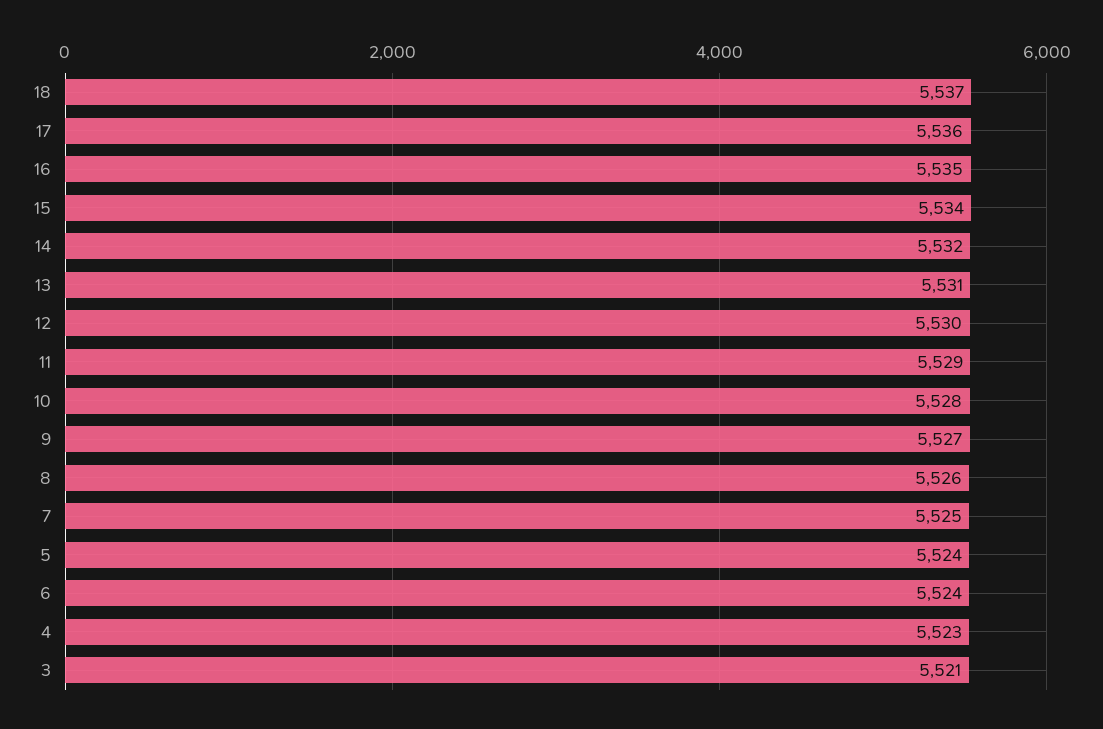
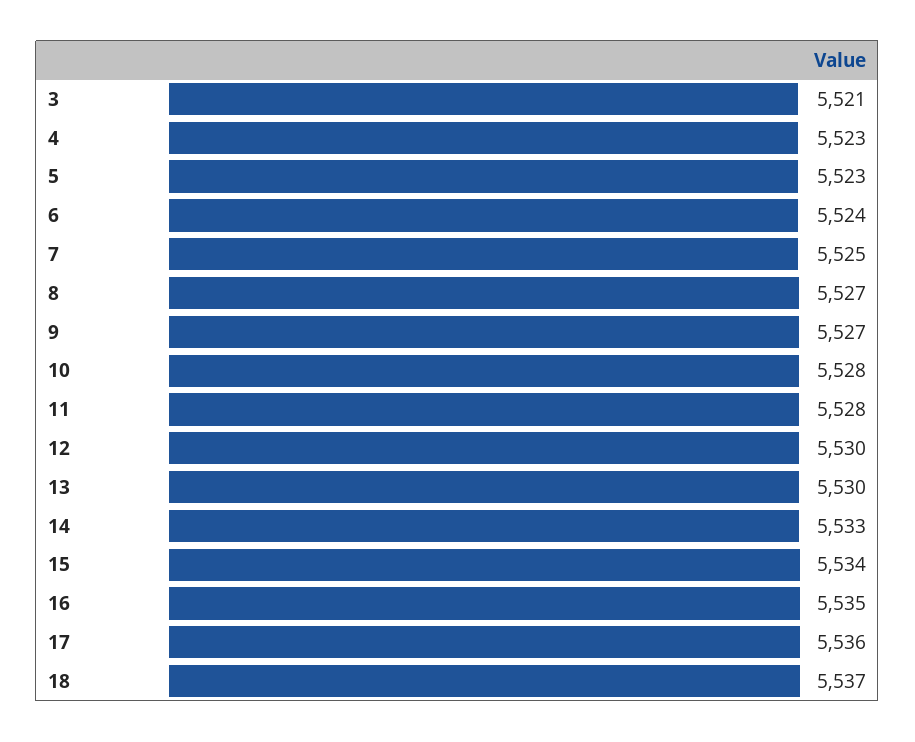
  {
    "18": 5537,
    "17": 5536,
    "16": 5535,
    "15": 5534,
-   "14": 5532,
+   "14": 5533,
-   "13": 5531,
+   "13": 5530,
    "12": 5530,
-   "11": 5529,
+   "11": 5528,
    "10": 5528,
    "9": 5527,
-   "8": 5526,
+   "8": 5527,
    "7": 5525,
-   "5": 5524,
+   "5": 5523,
    "6": 5524,
    "4": 5523,
    "3": 5521
  }

